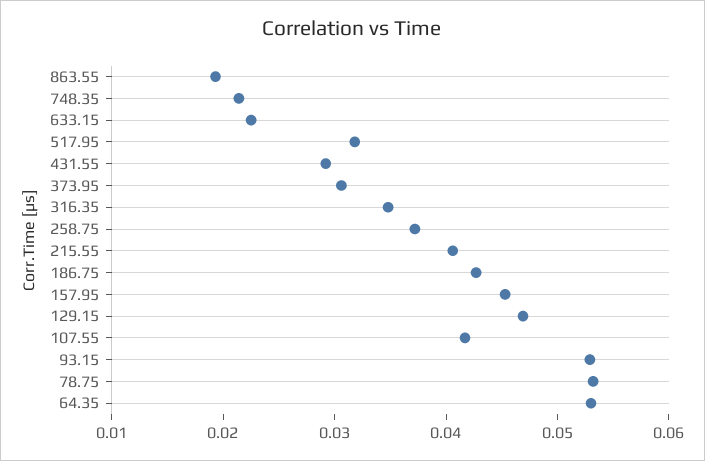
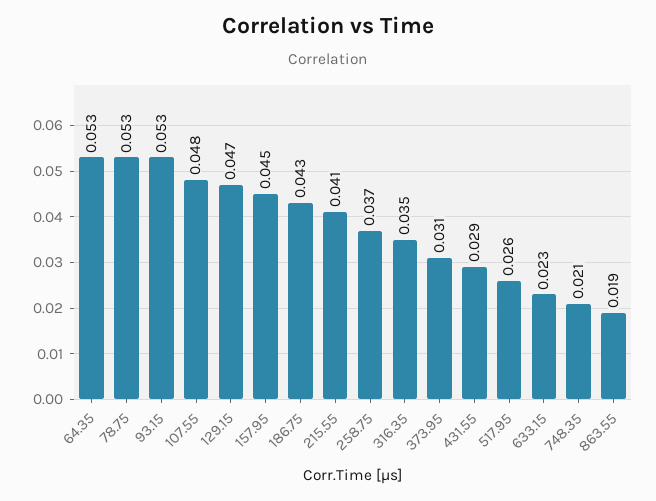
  {
    "863.55": 0.019,
    "748.35": 0.021,
    "633.15": 0.023,
-   "517.95": 0.032,
+   "517.95": 0.026,
    "431.55": 0.029,
    "373.95": 0.031,
    "316.35": 0.035,
    "258.75": 0.037,
    "215.55": 0.041,
    "186.75": 0.043,
    "157.95": 0.045,
    "129.15": 0.047,
-   "107.55": 0.042,
+   "107.55": 0.048,
    "93.15": 0.053,
    "78.75": 0.053,
    "64.35": 0.053
  }

